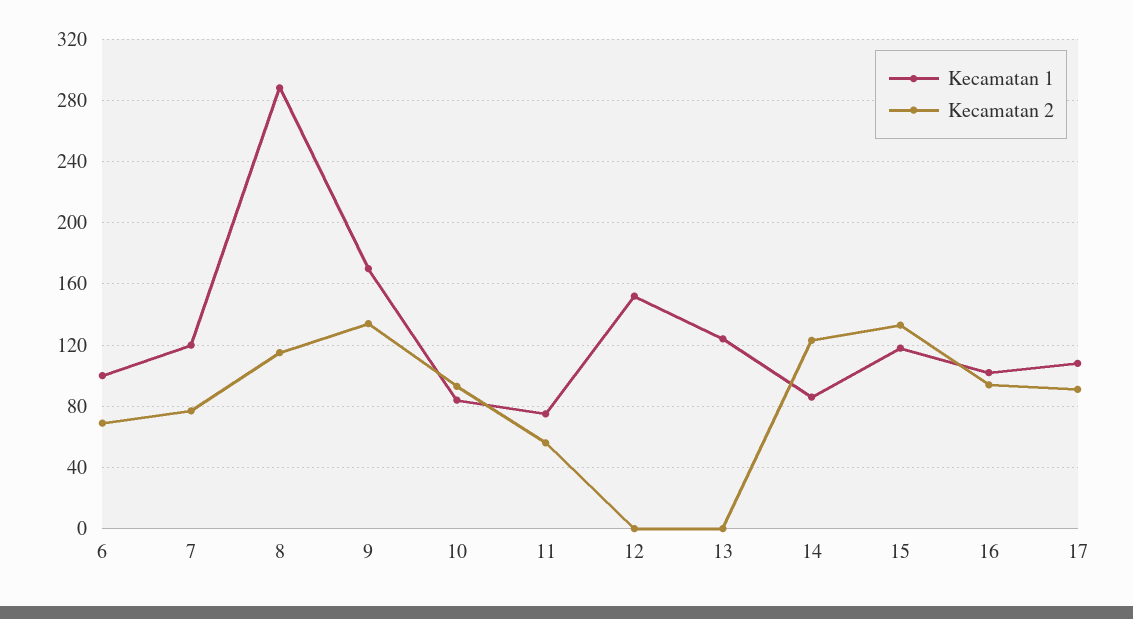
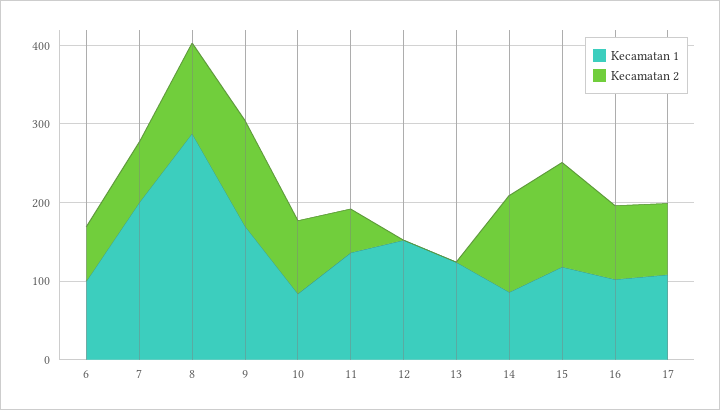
  {
    "Kecamatan 1": {
      "6": 100,
-     "7": 120,
+     "7": 200,
      "8": 290,
      "9": 170,
      "10": 85,
-     "11": 75,
+     "11": 140,
      "12": 150,
      "13": 125,
      "14": 85,
      "15": 120,
      "16": 100,
      "17": 110
    },
    "Kecamatan 2": {
      "6": 70,
      "7": 75,
      "8": 115,
      "9": 135,
      "10": 95,
      "11": 55,
      "12": 0,
      "13": 0,
      "14": 125,
      "15": 135,
      "16": 95,
      "17": 90
    }
  }

